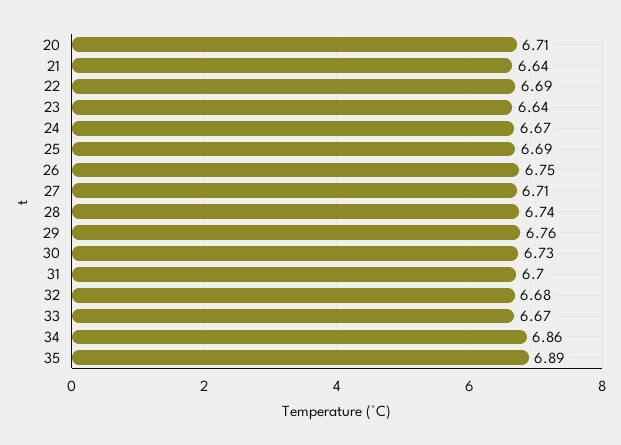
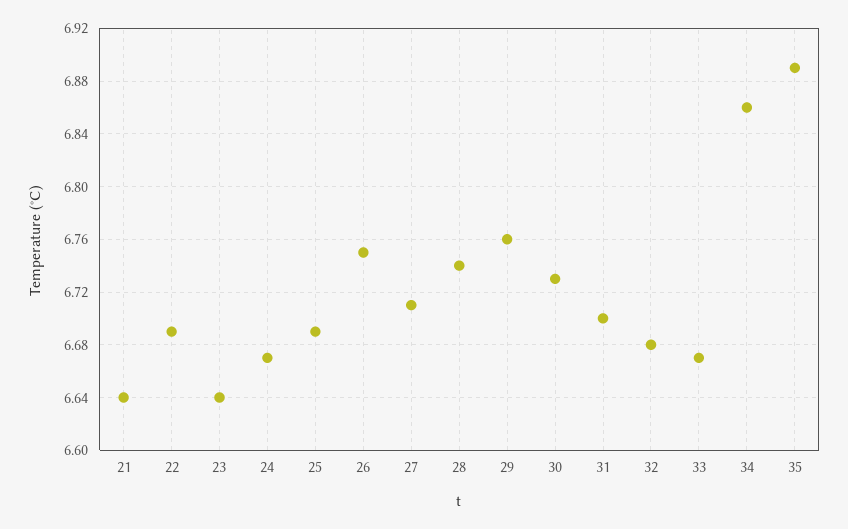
  {
-   "20": 6.71,
    "21": 6.64,
    "22": 6.69,
    "23": 6.64,
    "24": 6.67,
    "25": 6.69,
    "26": 6.75,
    "27": 6.71,
    "28": 6.74,
    "29": 6.76,
    "30": 6.73,
    "31": 6.7,
    "32": 6.68,
    "33": 6.67,
    "34": 6.86,
    "35": 6.89
  }

